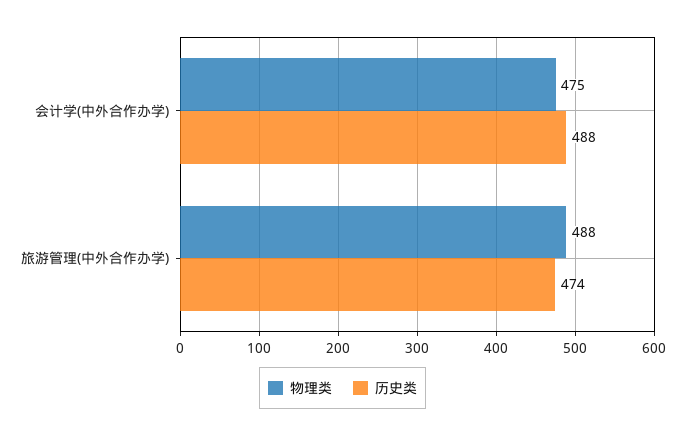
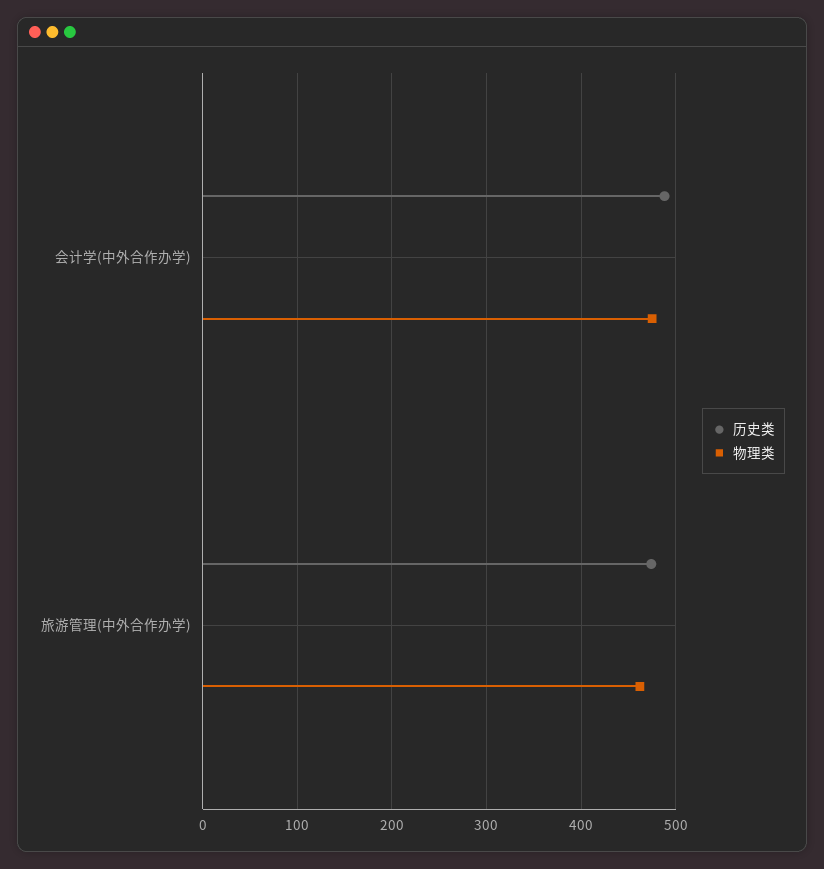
  {
    "物理类": {
      "会计学(中外合作办学)": 475,
-     "旅游管理(中外合作办学)": 488
+     "旅游管理(中外合作办学)": 460
    },
    "历史类": {
      "会计学(中外合作办学)": 488,
      "旅游管理(中外合作办学)": 474
    }
  }

